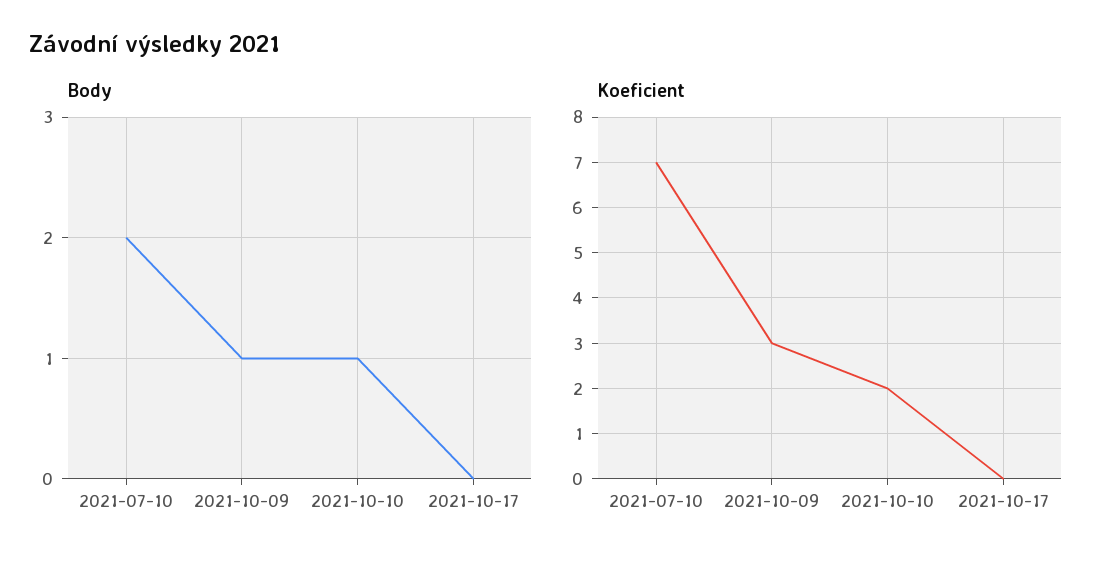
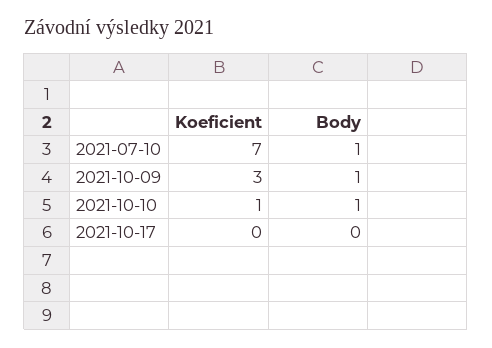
  {
    "Body": {
-     "2021-07-10": 2,
+     "2021-07-10": 1,
      "2021-10-09": 1,
      "2021-10-10": 1,
      "2021-10-17": 0
    },
    "Koeficient": {
      "2021-07-10": 7,
      "2021-10-09": 3,
-     "2021-10-10": 2,
+     "2021-10-10": 1,
      "2021-10-17": 0
    }
  }

